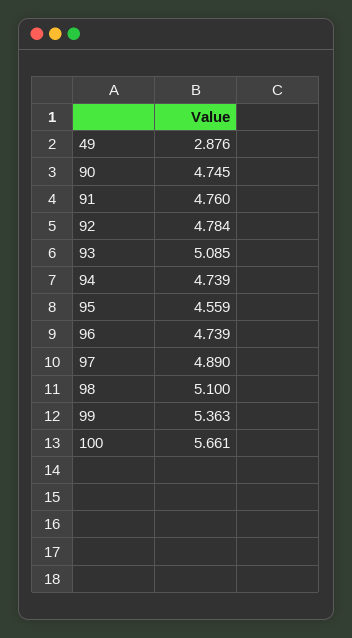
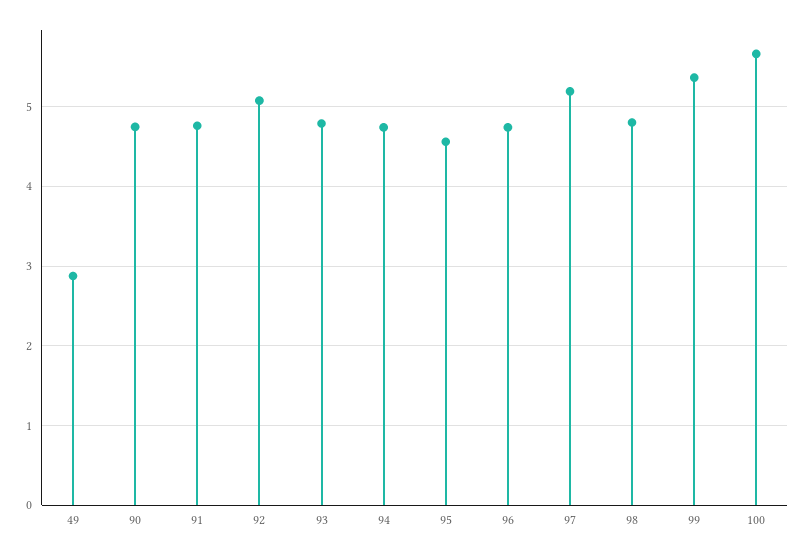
  {
    "49": 2.876,
    "90": 4.745,
    "91": 4.76,
-   "92": 4.784,
+   "92": 5.1,
-   "93": 5.085,
+   "93": 4.8,
    "94": 4.739,
    "95": 4.559,
    "96": 4.739,
-   "97": 4.89,
+   "97": 5.2,
-   "98": 5.1,
+   "98": 4.8,
    "99": 5.363,
    "100": 5.661
  }

